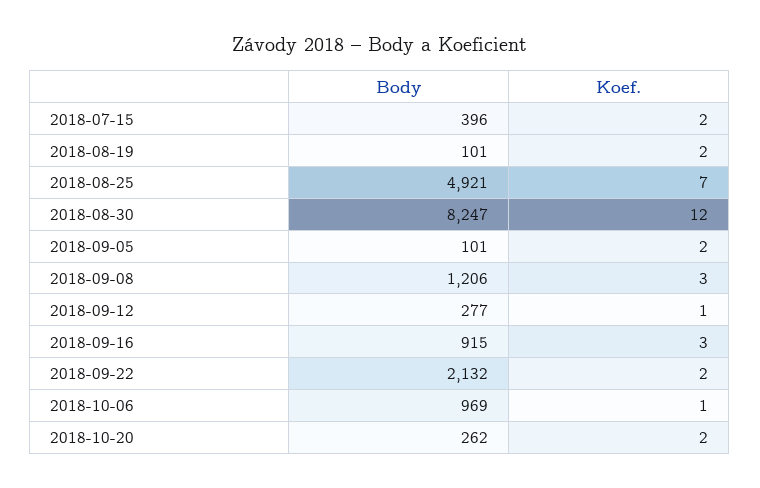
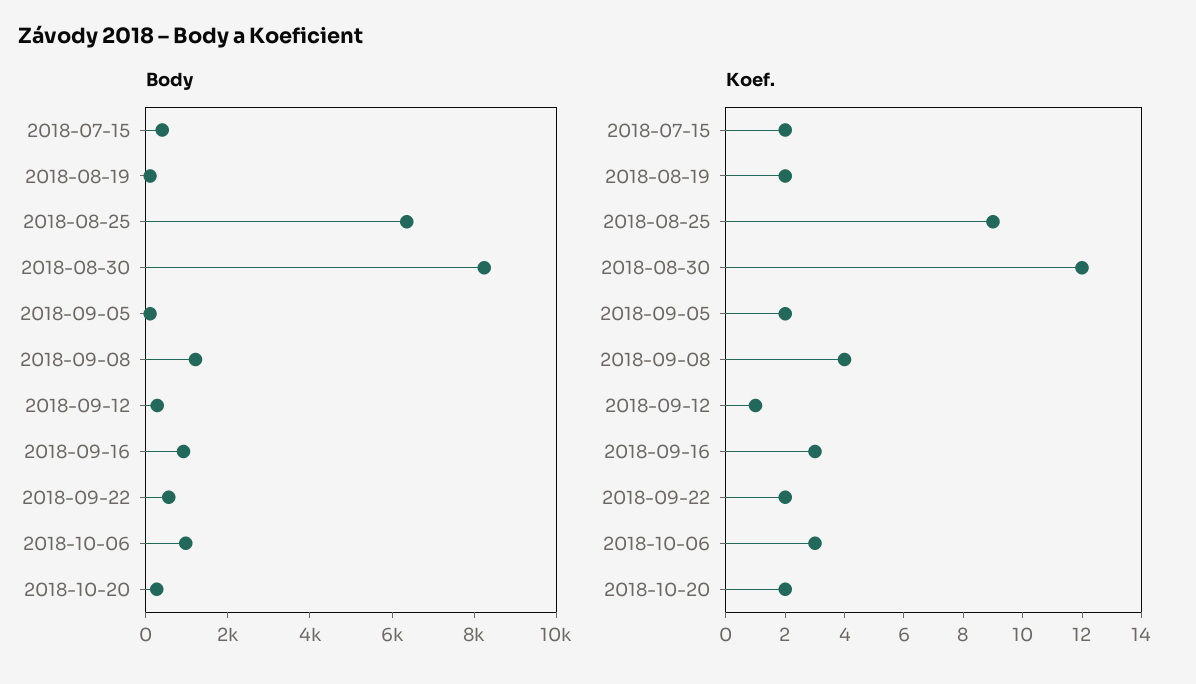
  {
    "Body": {
      "2018-07-15": 396,
      "2018-08-19": 101,
-     "2018-08-25": 4921,
+     "2018-08-25": 6500,
      "2018-08-30": 8247,
      "2018-09-05": 101,
      "2018-09-08": 1206,
      "2018-09-12": 277,
      "2018-09-16": 915,
-     "2018-09-22": 2132,
+     "2018-09-22": 500,
      "2018-10-06": 969,
      "2018-10-20": 262
    },
    "Koef.": {
      "2018-07-15": 2,
      "2018-08-19": 2,
-     "2018-08-25": 7,
+     "2018-08-25": 9,
      "2018-08-30": 12,
      "2018-09-05": 2,
-     "2018-09-08": 3,
+     "2018-09-08": 4,
      "2018-09-12": 1,
      "2018-09-16": 3,
      "2018-09-22": 2,
-     "2018-10-06": 1,
+     "2018-10-06": 3,
      "2018-10-20": 2
    }
  }

